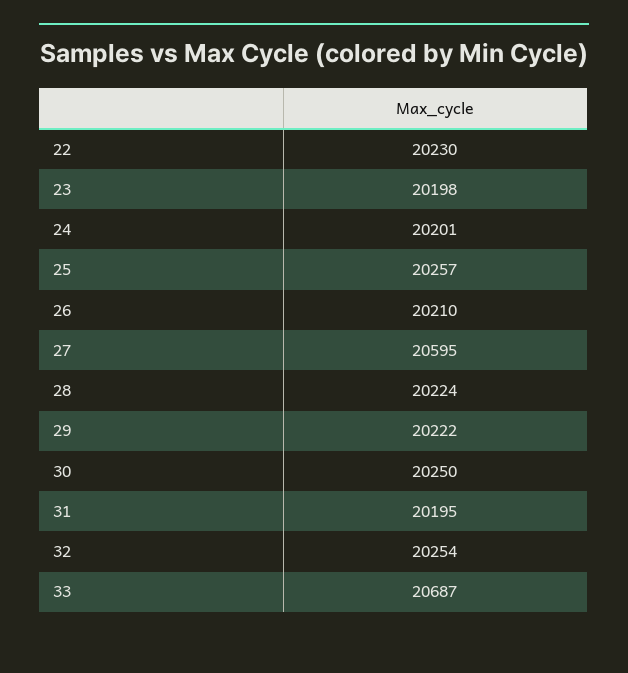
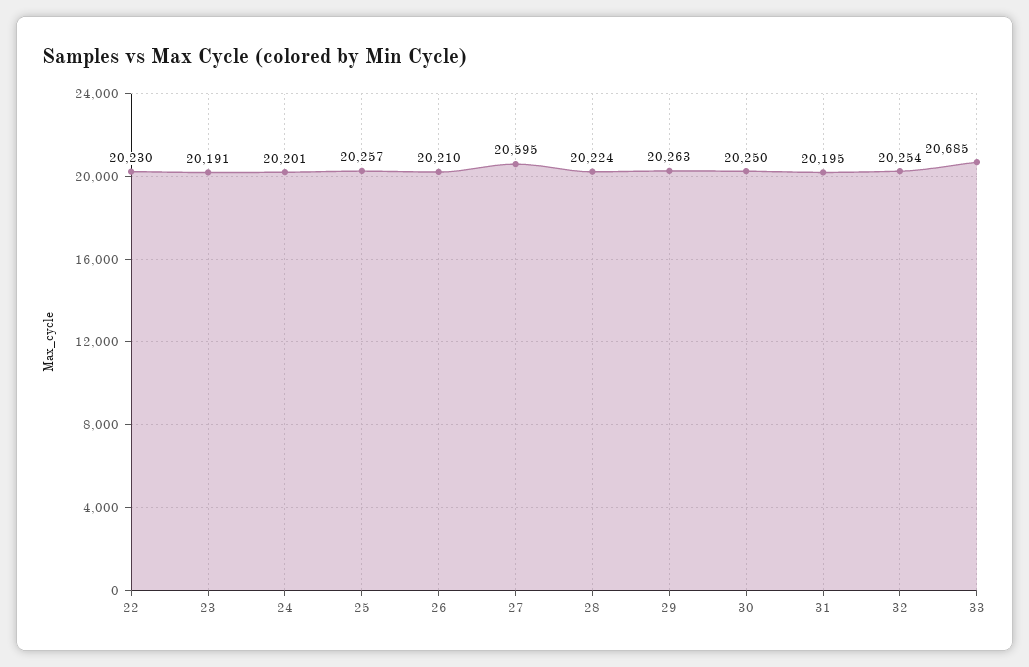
  {
    "22": 20230,
-   "23": 20198,
+   "23": 20191,
    "24": 20201,
    "25": 20257,
    "26": 20210,
    "27": 20595,
    "28": 20224,
-   "29": 20222,
+   "29": 20263,
    "30": 20250,
    "31": 20195,
    "32": 20254,
-   "33": 20687
+   "33": 20685
  }

